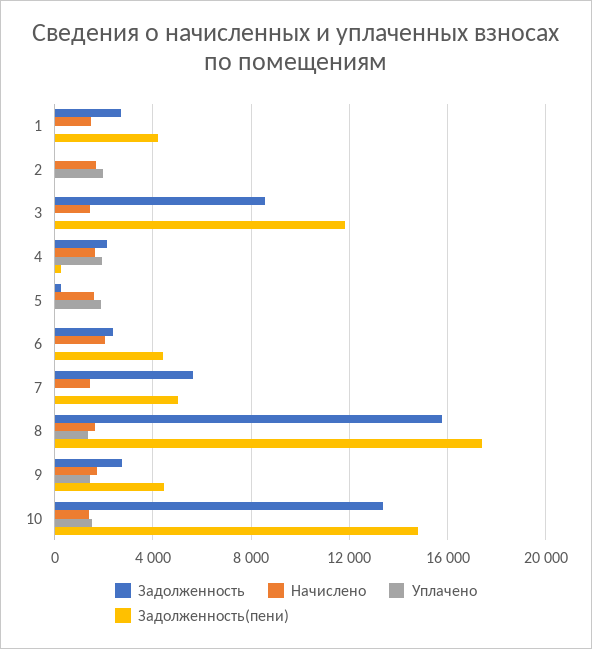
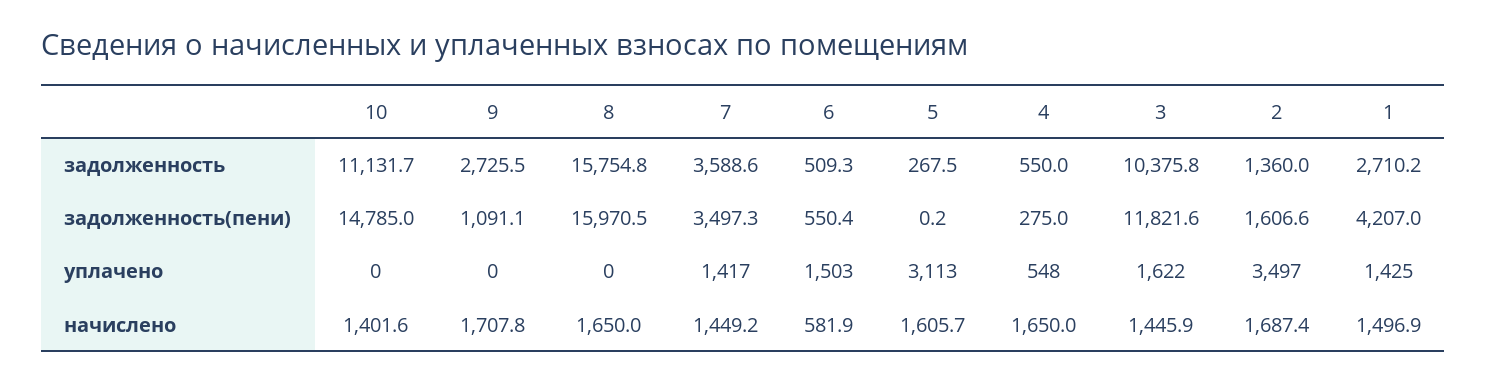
  {
    "Задолженность": {
      "1": 2710.2,
-     "2": 0,
+     "2": 1360,
-     "3": 8500,
+     "3": 10375.8,
-     "4": 2000,
+     "4": 550,
      "5": 267.5,
-     "6": 2500,
+     "6": 509.3,
-     "7": 5500,
+     "7": 3588.6,
      "8": 15754.8,
      "9": 2725.5,
-     "10": 13500
+     "10": 11131.7
    },
    "Начислено": {
      "1": 1496.9,
      "2": 1687.4,
      "3": 1445.9,
      "4": 1650,
      "5": 1605.7,
-     "6": 2000,
+     "6": 581.9,
      "7": 1449.2,
      "8": 1650,
      "9": 1707.8,
      "10": 1401.6
    },
    "Уплачено": {
-     "1": 0,
+     "1": 1425,
-     "2": 2000,
+     "2": 3497,
-     "3": 0,
+     "3": 1622,
-     "4": 2000,
+     "4": 548,
-     "5": 2000,
+     "5": 3113,
-     "6": 0,
+     "6": 1503,
-     "7": 0,
+     "7": 1417,
-     "8": 1500,
+     "8": 0,
-     "9": 1500,
+     "9": 0,
-     "10": 1500
+     "10": 0
    },
    "Задолженность(пени)": {
      "1": 4207,
-     "2": 0,
+     "2": 1606.6,
      "3": 11821.6,
      "4": 275,
      "5": 0.2,
-     "6": 4500,
+     "6": 550.4,
-     "7": 5000,
+     "7": 3497.3,
-     "8": 17500,
+     "8": 15970.5,
-     "9": 4500,
+     "9": 1091.1,
      "10": 14785
    }
  }

